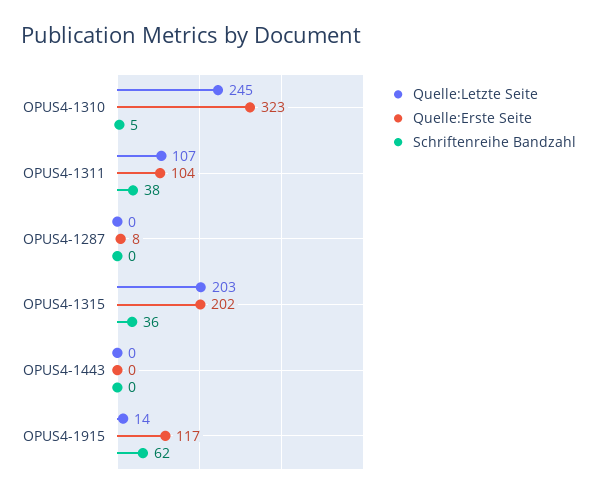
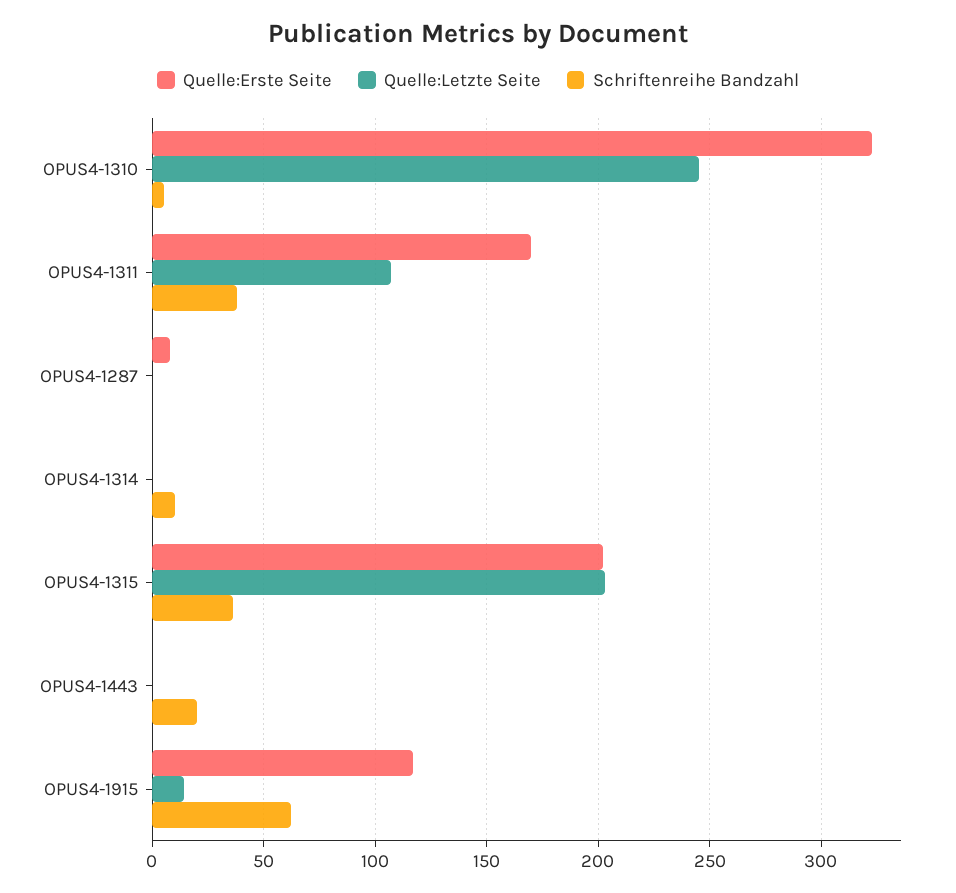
  {
    "Quelle:Letzte Seite": {
      "OPUS4-1310": 245,
      "OPUS4-1311": 107,
      "OPUS4-1287": 0,
      "OPUS4-1315": 203,
      "OPUS4-1443": 0,
-     "OPUS4-1915": 14
+     "OPUS4-1915": 14,
+     "OPUS4-1314": 0
    },
    "Quelle:Erste Seite": {
      "OPUS4-1310": 323,
-     "OPUS4-1311": 104,
+     "OPUS4-1311": 170,
      "OPUS4-1287": 8,
      "OPUS4-1315": 202,
      "OPUS4-1443": 0,
-     "OPUS4-1915": 117
+     "OPUS4-1915": 117,
+     "OPUS4-1314": 0
    },
    "Schriftenreihe Bandzahl": {
      "OPUS4-1310": 5,
      "OPUS4-1311": 38,
      "OPUS4-1287": 0,
      "OPUS4-1315": 36,
-     "OPUS4-1443": 0,
+     "OPUS4-1443": 20,
-     "OPUS4-1915": 62
+     "OPUS4-1915": 62,
+     "OPUS4-1314": 10
    }
  }

